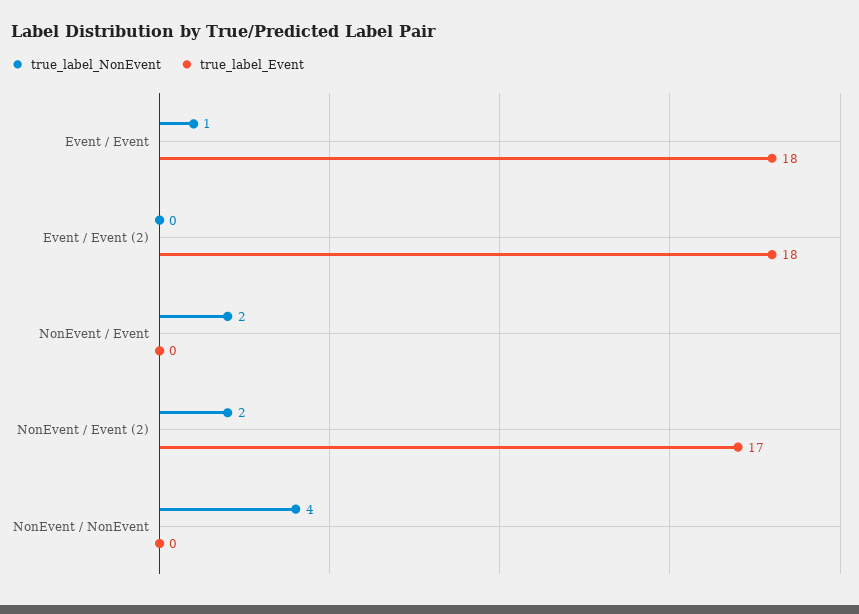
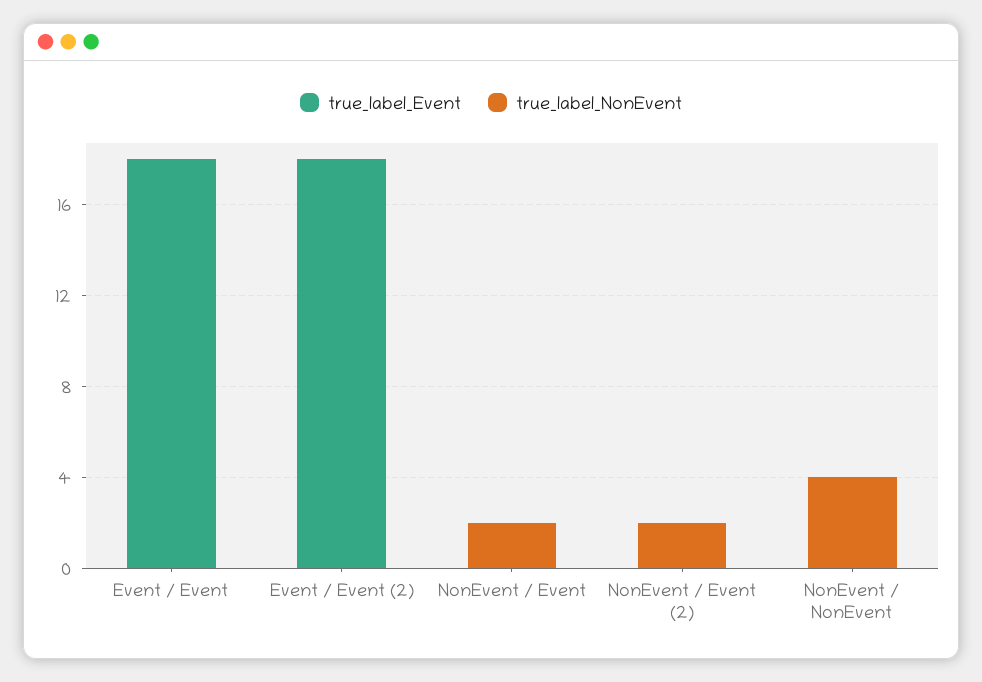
  {
    "true_label_NonEvent": {
-     "Event / Event": 1,
+     "Event / Event": 0,
      "Event / Event (2)": 0,
      "NonEvent / Event": 2,
      "NonEvent / Event (2)": 2,
      "NonEvent / NonEvent": 4
    },
    "true_label_Event": {
      "Event / Event": 18,
      "Event / Event (2)": 18,
      "NonEvent / Event": 0,
-     "NonEvent / Event (2)": 17,
+     "NonEvent / Event (2)": 0,
      "NonEvent / NonEvent": 0
    }
  }

